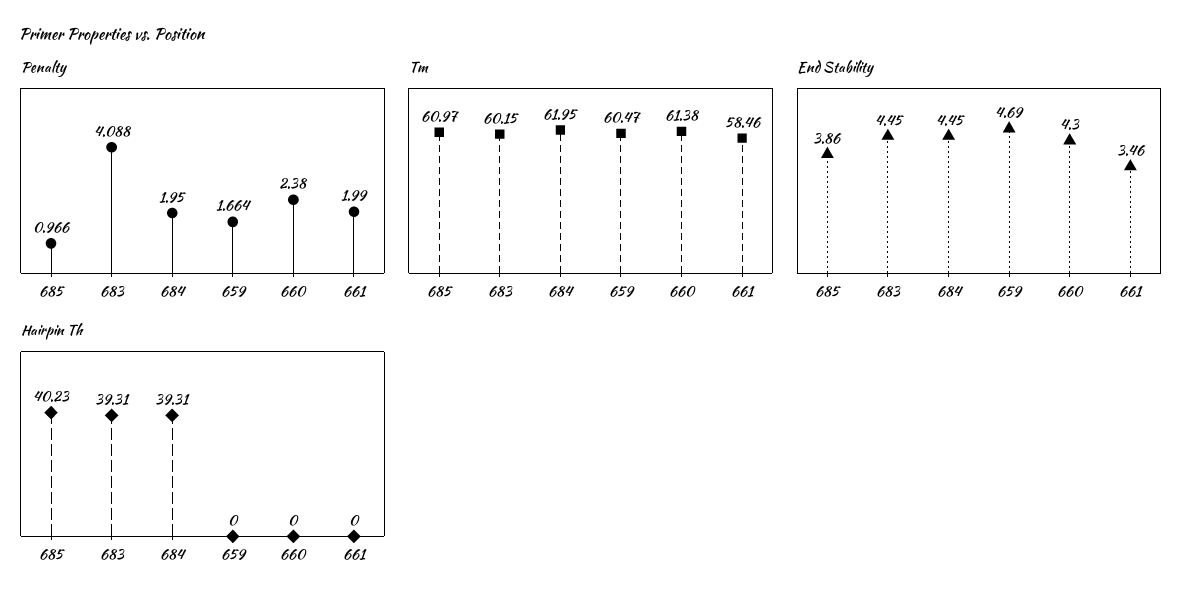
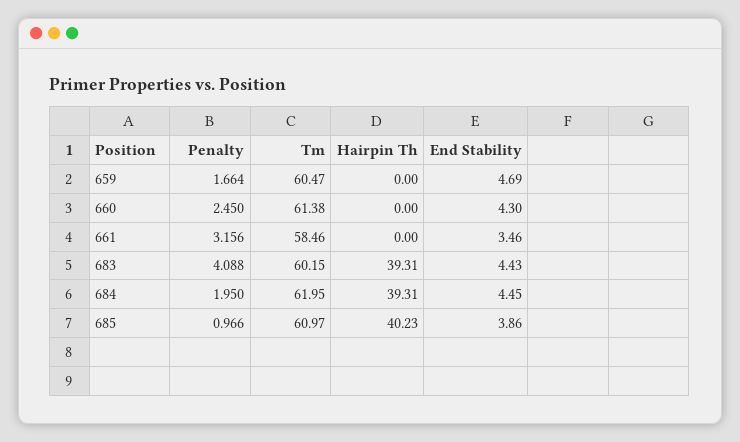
  {
    "Penalty": {
      "685": 0.966,
      "683": 4.088,
      "684": 1.95,
      "659": 1.664,
-     "660": 2.38,
+     "660": 2.45,
-     "661": 1.99
+     "661": 3.156
    },
    "Tm": {
      "685": 60.97,
      "683": 60.15,
      "684": 61.95,
      "659": 60.47,
      "660": 61.38,
      "661": 58.46
    },
    "End Stability": {
      "685": 3.86,
-     "683": 4.45,
+     "683": 4.43,
      "684": 4.45,
      "659": 4.69,
      "660": 4.3,
      "661": 3.46
    },
    "Hairpin Th": {
      "685": 40.23,
      "683": 39.31,
      "684": 39.31,
      "659": 0,
      "660": 0,
      "661": 0
    }
  }

